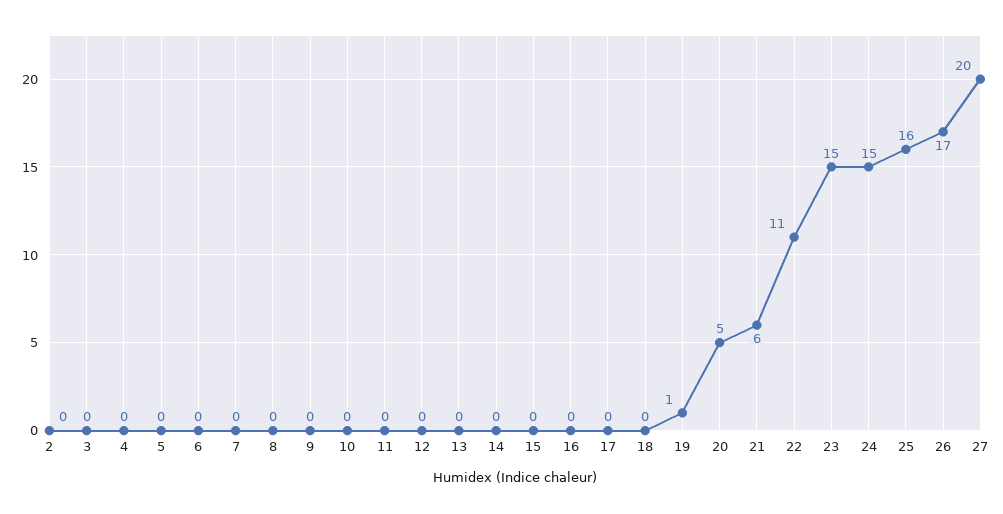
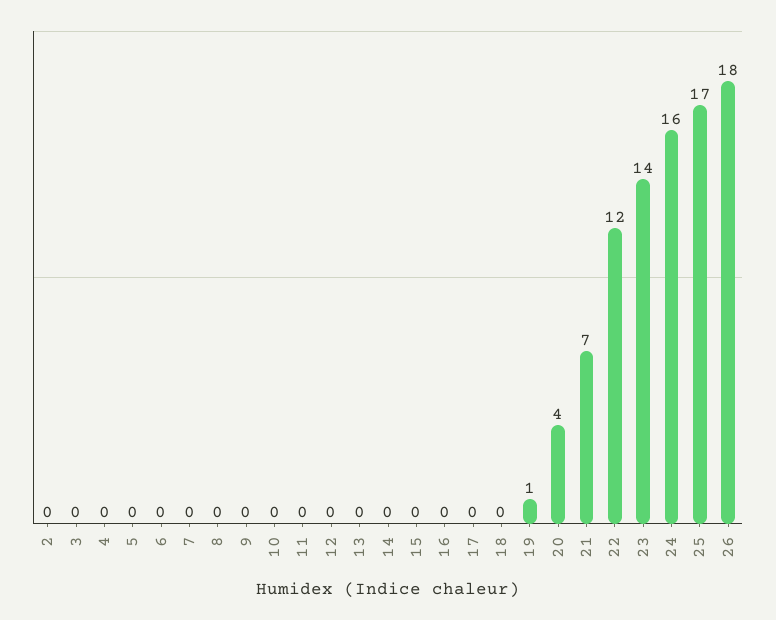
  {
    "2": 0,
    "3": 0,
    "4": 0,
    "5": 0,
    "6": 0,
    "7": 0,
    "8": 0,
    "9": 0,
    "10": 0,
    "11": 0,
    "12": 0,
    "13": 0,
    "14": 0,
    "15": 0,
    "16": 0,
    "17": 0,
    "18": 0,
    "19": 1,
-   "20": 5,
+   "20": 4,
-   "21": 6,
+   "21": 7,
-   "22": 11,
+   "22": 12,
-   "23": 15,
+   "23": 14,
-   "24": 15,
+   "24": 16,
-   "25": 16,
+   "25": 17,
-   "26": 17,
+   "26": 18
-   "27": 20
  }

